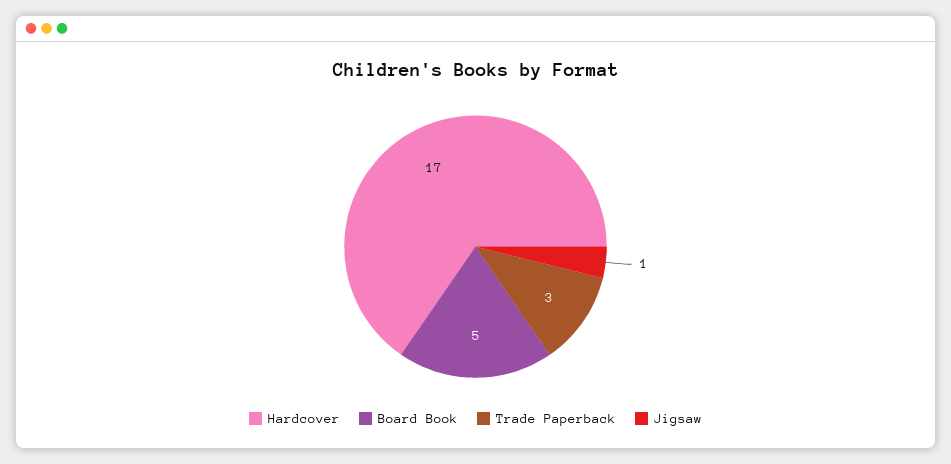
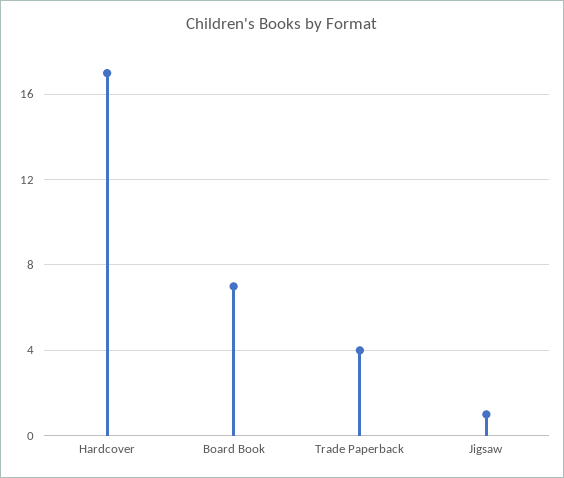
  {
    "Hardcover": 17,
-   "Board Book": 5,
+   "Board Book": 7,
-   "Trade Paperback": 3,
+   "Trade Paperback": 4,
    "Jigsaw": 1
  }

